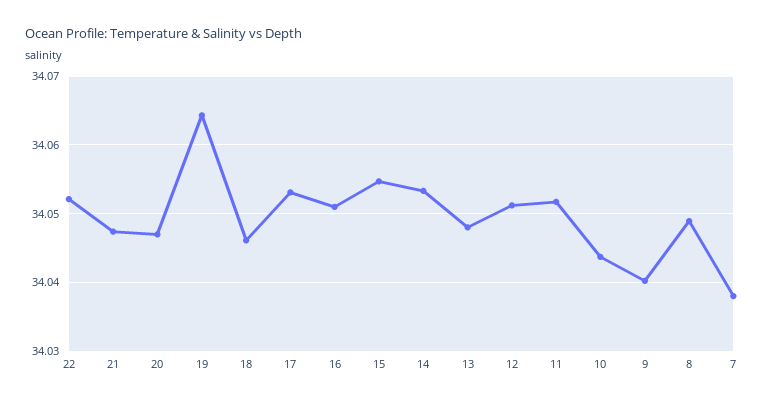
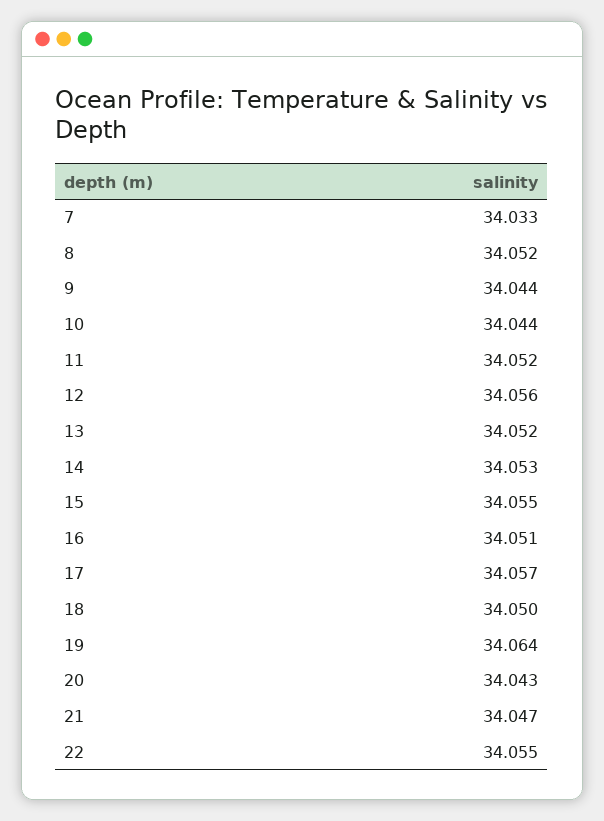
  {
-   "22": 34.052,
+   "22": 34.055,
    "21": 34.047,
-   "20": 34.047,
+   "20": 34.043,
    "19": 34.064,
-   "18": 34.046,
+   "18": 34.05,
-   "17": 34.053,
+   "17": 34.057,
    "16": 34.051,
    "15": 34.055,
    "14": 34.053,
-   "13": 34.048,
+   "13": 34.052,
-   "12": 34.051,
+   "12": 34.056,
    "11": 34.052,
    "10": 34.044,
-   "9": 34.04,
+   "9": 34.044,
-   "8": 34.049,
+   "8": 34.052,
-   "7": 34.038
+   "7": 34.033
  }

